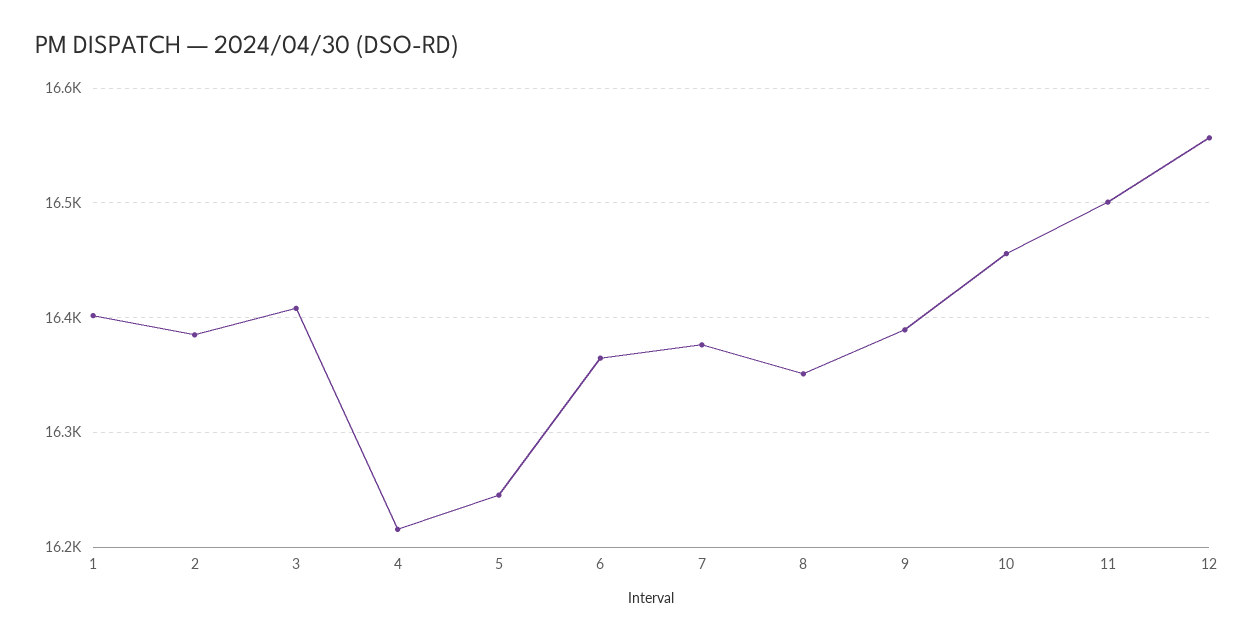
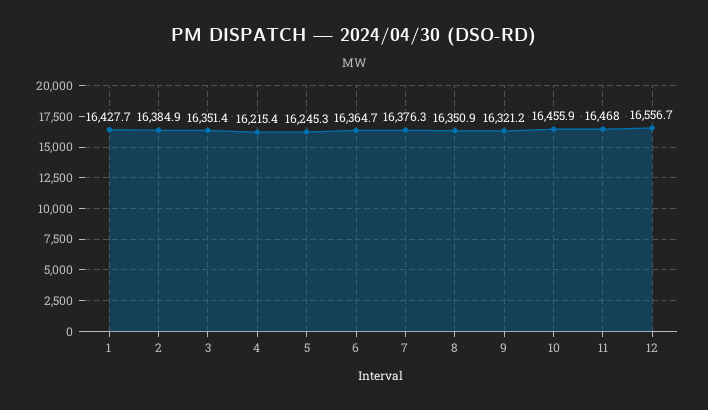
  {
-   "1": 16400,
+   "1": 16427.7,
    "2": 16384.9,
-   "3": 16410,
+   "3": 16351.4,
    "4": 16215.4,
    "5": 16245.3,
    "6": 16364.7,
    "7": 16376.3,
    "8": 16350.9,
-   "9": 16390,
+   "9": 16321.2,
    "10": 16455.9,
-   "11": 16500,
+   "11": 16468,
    "12": 16556.7
  }

